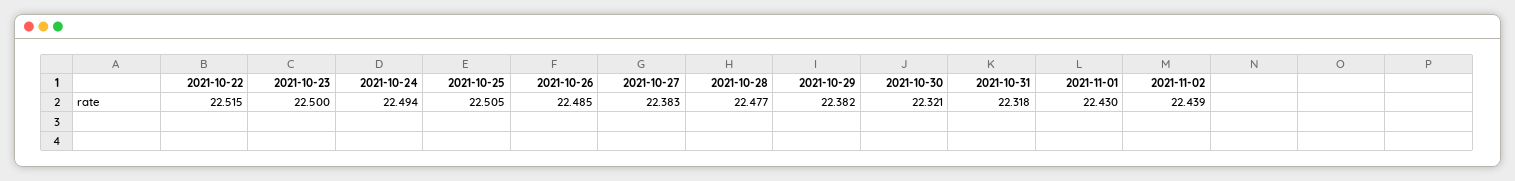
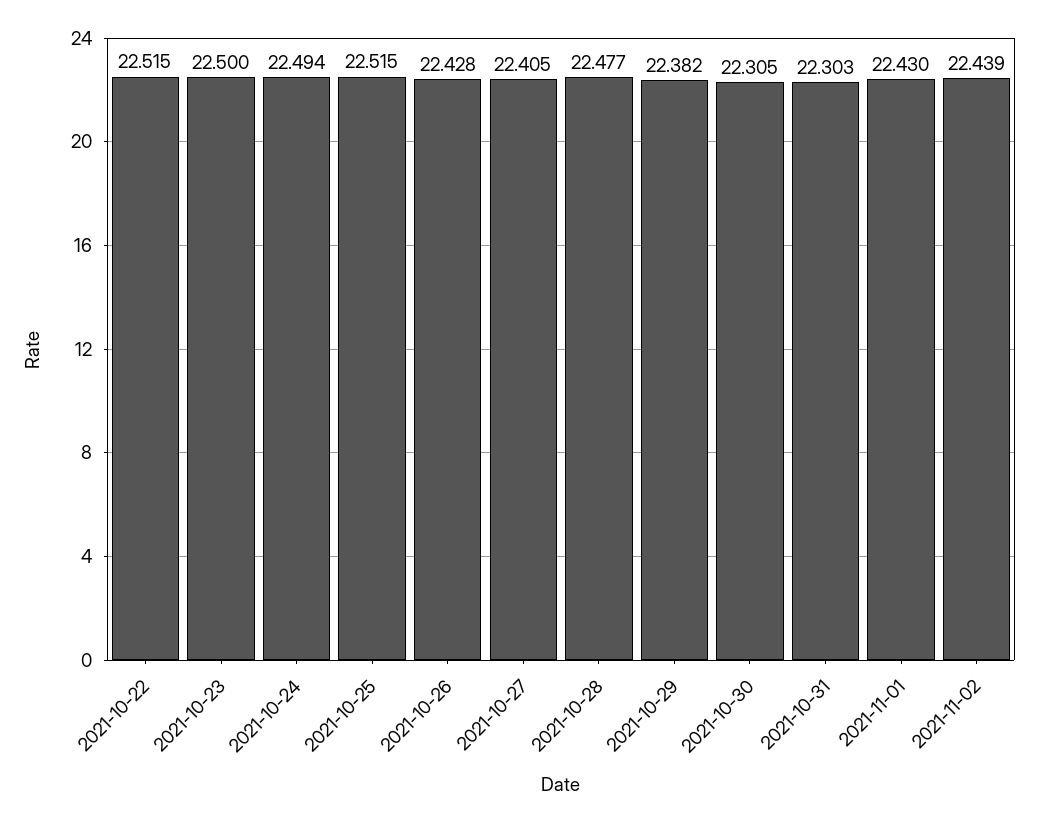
  {
    "2021-10-22": 22.515,
    "2021-10-23": 22.5,
    "2021-10-24": 22.494,
-   "2021-10-25": 22.505,
+   "2021-10-25": 22.515,
-   "2021-10-26": 22.485,
+   "2021-10-26": 22.428,
-   "2021-10-27": 22.383,
+   "2021-10-27": 22.405,
    "2021-10-28": 22.477,
    "2021-10-29": 22.382,
-   "2021-10-30": 22.321,
+   "2021-10-30": 22.305,
-   "2021-10-31": 22.318,
+   "2021-10-31": 22.303,
    "2021-11-01": 22.43,
    "2021-11-02": 22.439
  }

